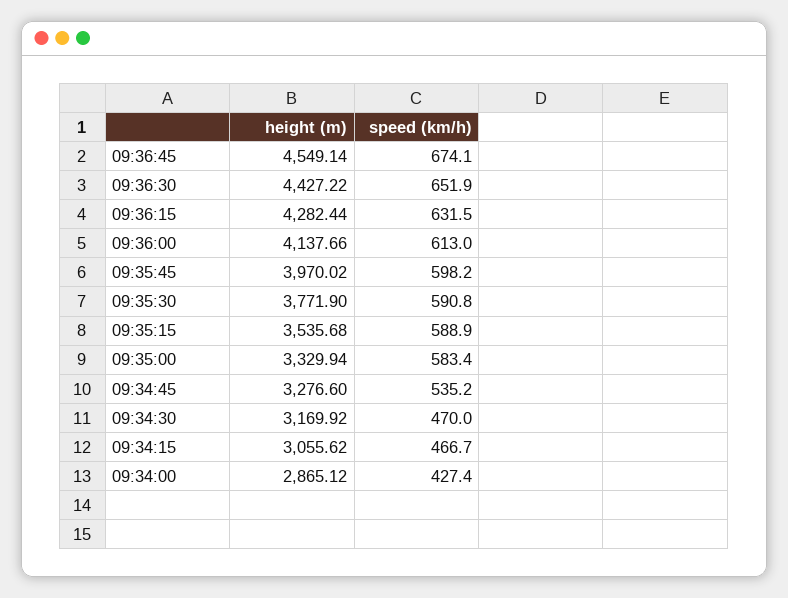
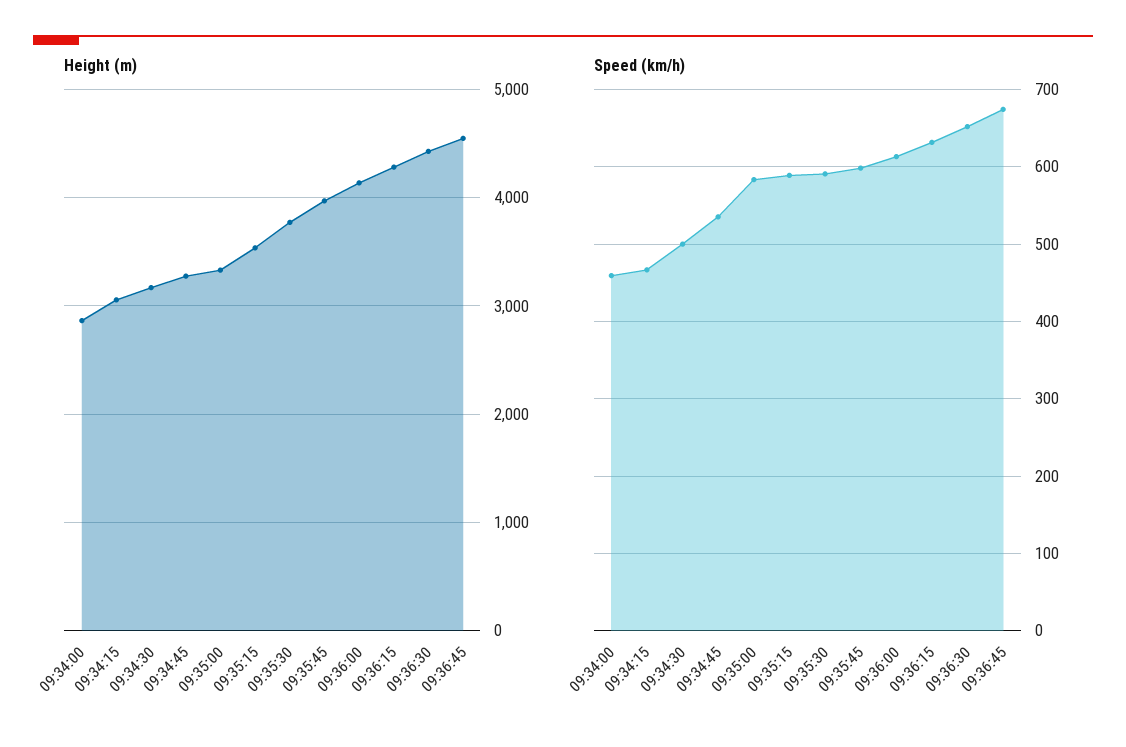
  {
    "height (m)": {
      "09:36:45": 4549.14,
      "09:36:30": 4427.22,
      "09:36:15": 4282.44,
      "09:36:00": 4137.66,
      "09:35:45": 3970.02,
      "09:35:30": 3771.9,
      "09:35:15": 3535.68,
      "09:35:00": 3329.94,
      "09:34:45": 3276.6,
      "09:34:30": 3169.92,
      "09:34:15": 3055.62,
      "09:34:00": 2865.12
    },
    "speed (km/h)": {
      "09:36:45": 674.1,
      "09:36:30": 651.9,
      "09:36:15": 631.5,
      "09:36:00": 613,
      "09:35:45": 598.2,
      "09:35:30": 590.8,
      "09:35:15": 588.9,
      "09:35:00": 583.4,
      "09:34:45": 535.2,
-     "09:34:30": 470,
+     "09:34:30": 500,
      "09:34:15": 466.7,
-     "09:34:00": 427.4
+     "09:34:00": 460
    }
  }

